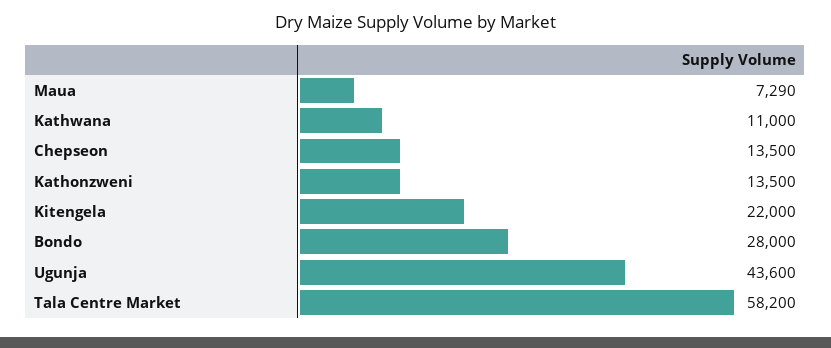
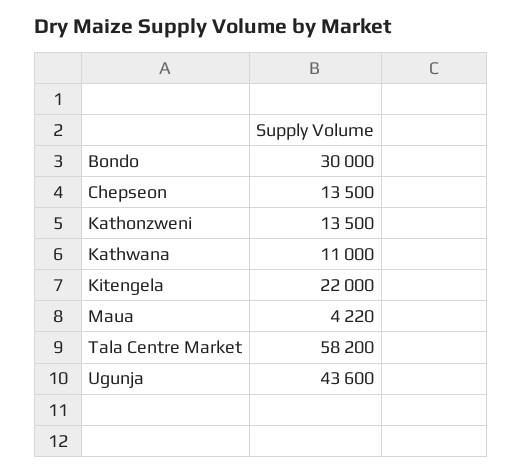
  {
-   "Maua": 7290,
+   "Maua": 4220,
    "Kathwana": 11000,
    "Chepseon": 13500,
    "Kathonzweni": 13500,
    "Kitengela": 22000,
-   "Bondo": 28000,
+   "Bondo": 30000,
    "Ugunja": 43600,
    "Tala Centre Market": 58200
  }

